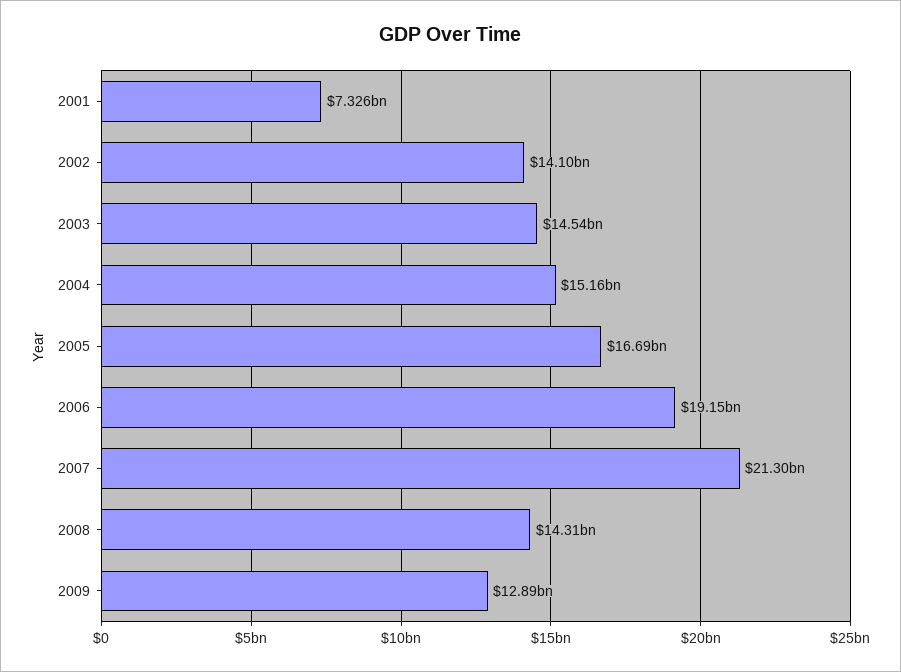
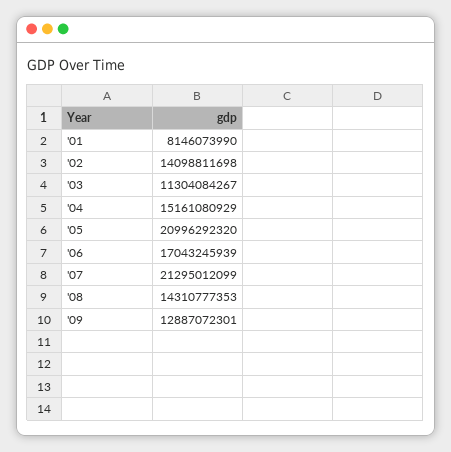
  {
-   "2001": 7326000000,
+   "2001": 8146073990,
    "2002": 14098811698,
-   "2003": 14540000000,
+   "2003": 11304084267,
    "2004": 15161080929,
-   "2005": 16690000000,
+   "2005": 20996292320,
-   "2006": 19150000000,
+   "2006": 17043245939,
    "2007": 21295012099,
    "2008": 14310777353,
    "2009": 12887072301
  }

